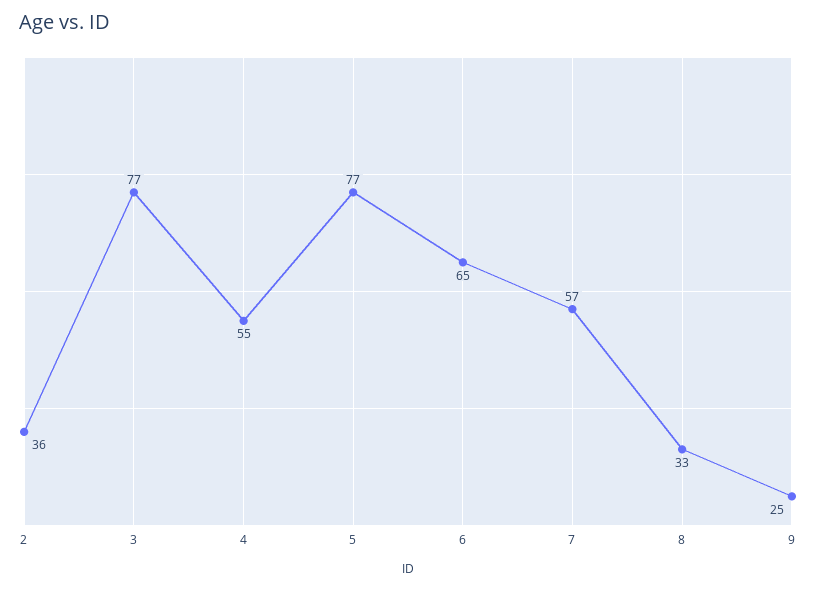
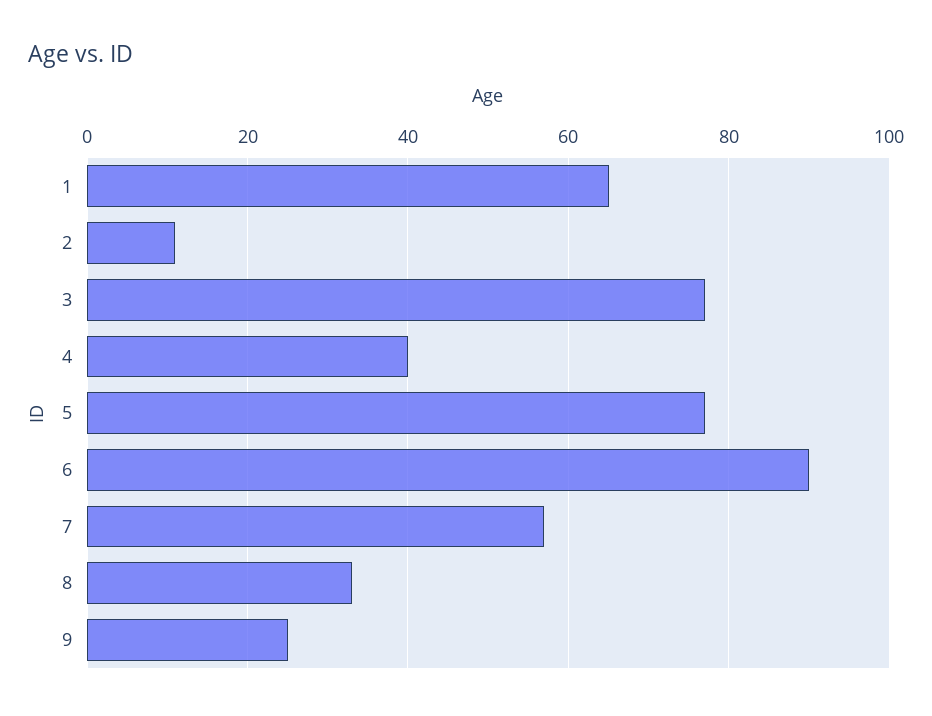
  {
-   "2": 36,
+   "2": 10,
    "3": 77,
-   "4": 55,
+   "4": 40,
    "5": 77,
-   "6": 65,
+   "6": 90,
    "7": 57,
    "8": 33,
-   "9": 25
+   "9": 25,
+   "1": 65
  }

